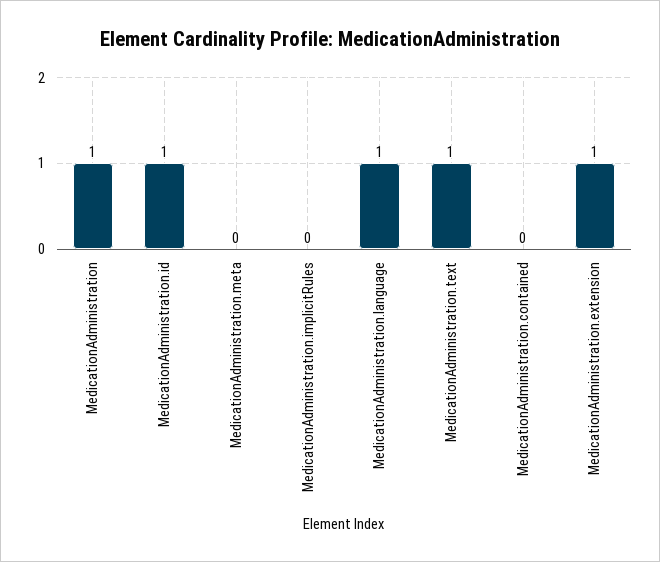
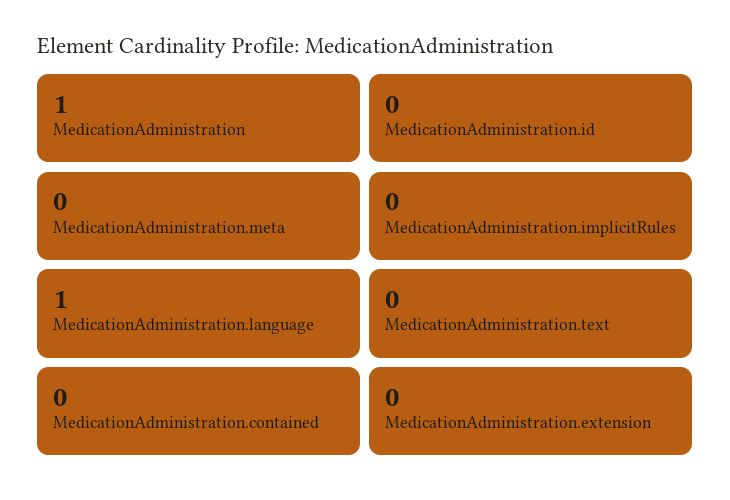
  {
    "MedicationAdministration": 1,
-   "MedicationAdministration.id": 1,
+   "MedicationAdministration.id": 0,
    "MedicationAdministration.meta": 0,
    "MedicationAdministration.implicitRules": 0,
    "MedicationAdministration.language": 1,
-   "MedicationAdministration.text": 1,
+   "MedicationAdministration.text": 0,
    "MedicationAdministration.contained": 0,
-   "MedicationAdministration.extension": 1
+   "MedicationAdministration.extension": 0
  }

